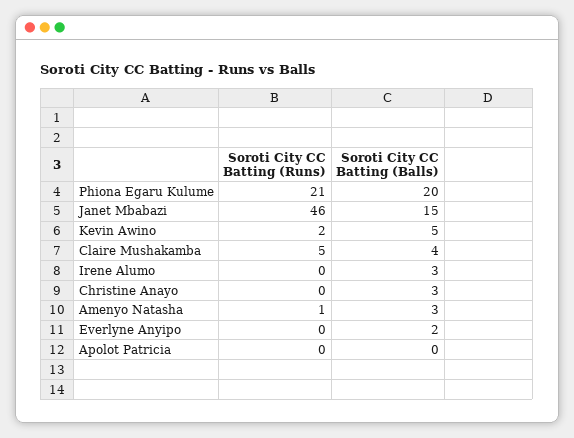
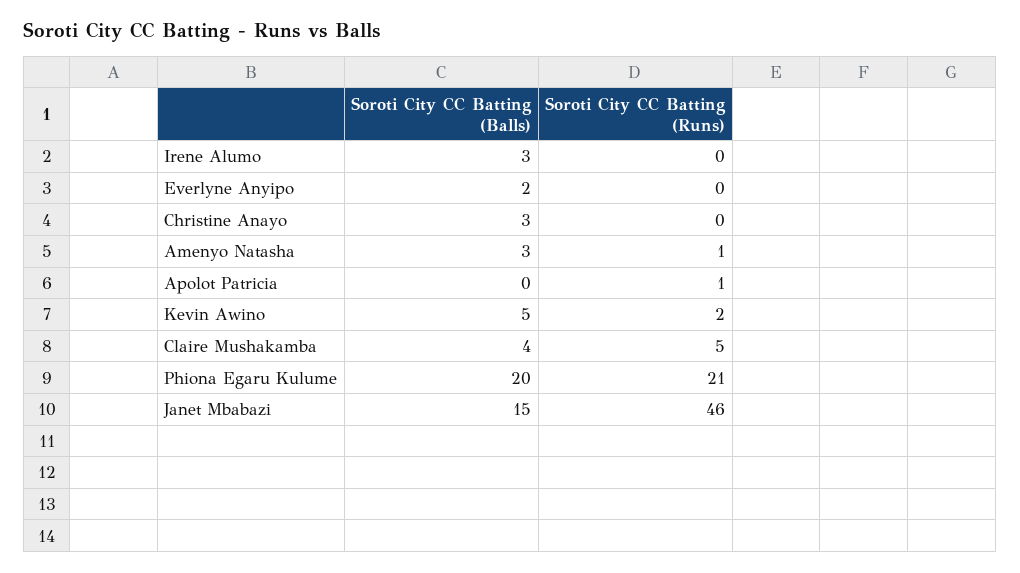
  {
    "Soroti City CC Batting (Runs)": {
      "Phiona Egaru Kulume": 21,
      "Janet Mbabazi": 46,
      "Kevin Awino": 2,
      "Claire Mushakamba": 5,
      "Irene Alumo": 0,
      "Christine Anayo": 0,
      "Amenyo Natasha": 1,
      "Everlyne Anyipo": 0,
-     "Apolot Patricia": 0
+     "Apolot Patricia": 1
    },
    "Soroti City CC Batting (Balls)": {
      "Phiona Egaru Kulume": 20,
      "Janet Mbabazi": 15,
      "Kevin Awino": 5,
      "Claire Mushakamba": 4,
      "Irene Alumo": 3,
      "Christine Anayo": 3,
      "Amenyo Natasha": 3,
      "Everlyne Anyipo": 2,
      "Apolot Patricia": 0
    }
  }

